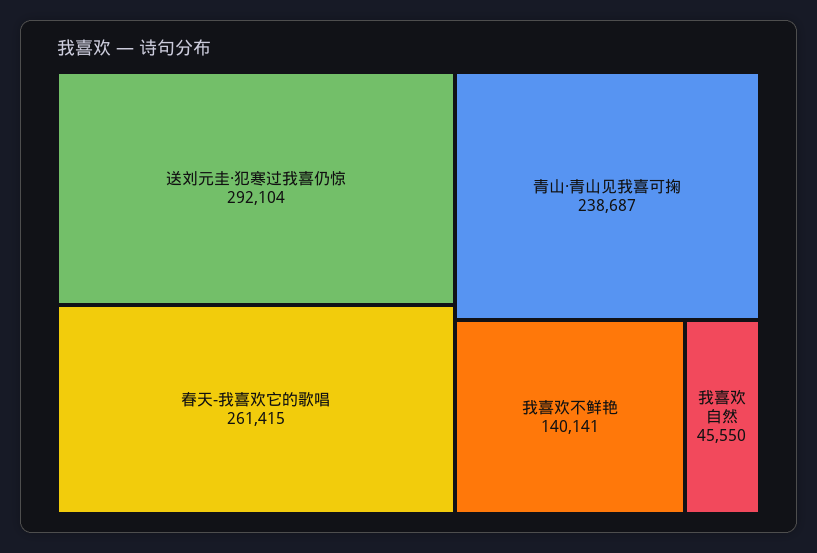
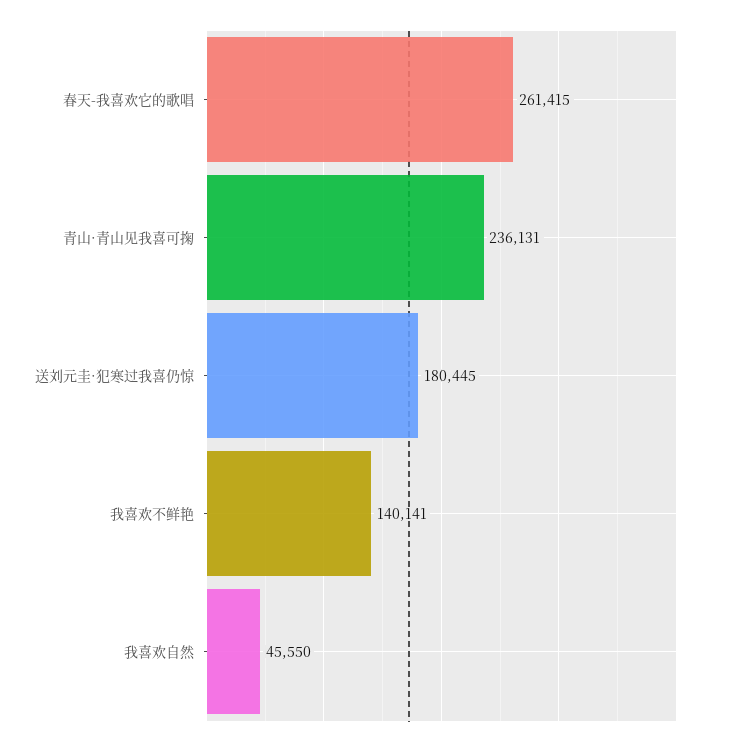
  {
-   "送刘元圭·犯寒过我喜仍惊": 292104,
+   "送刘元圭·犯寒过我喜仍惊": 180445,
    "春天-我喜欢它的歌唱": 261415,
-   "青山·青山见我喜可掬": 238687,
+   "青山·青山见我喜可掬": 236131,
    "我喜欢不鲜艳": 140141,
    "我喜欢自然": 45550
  }

